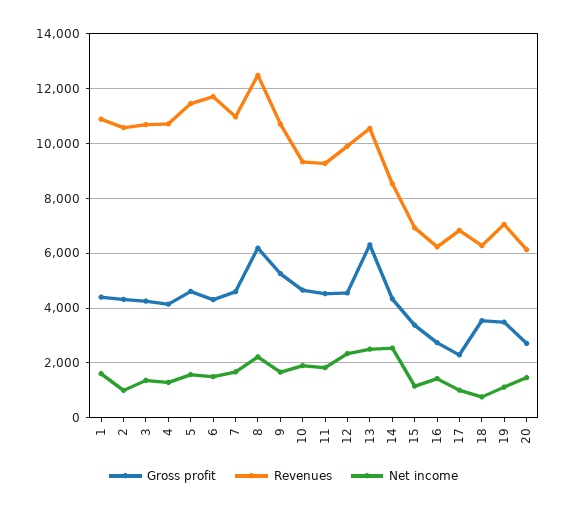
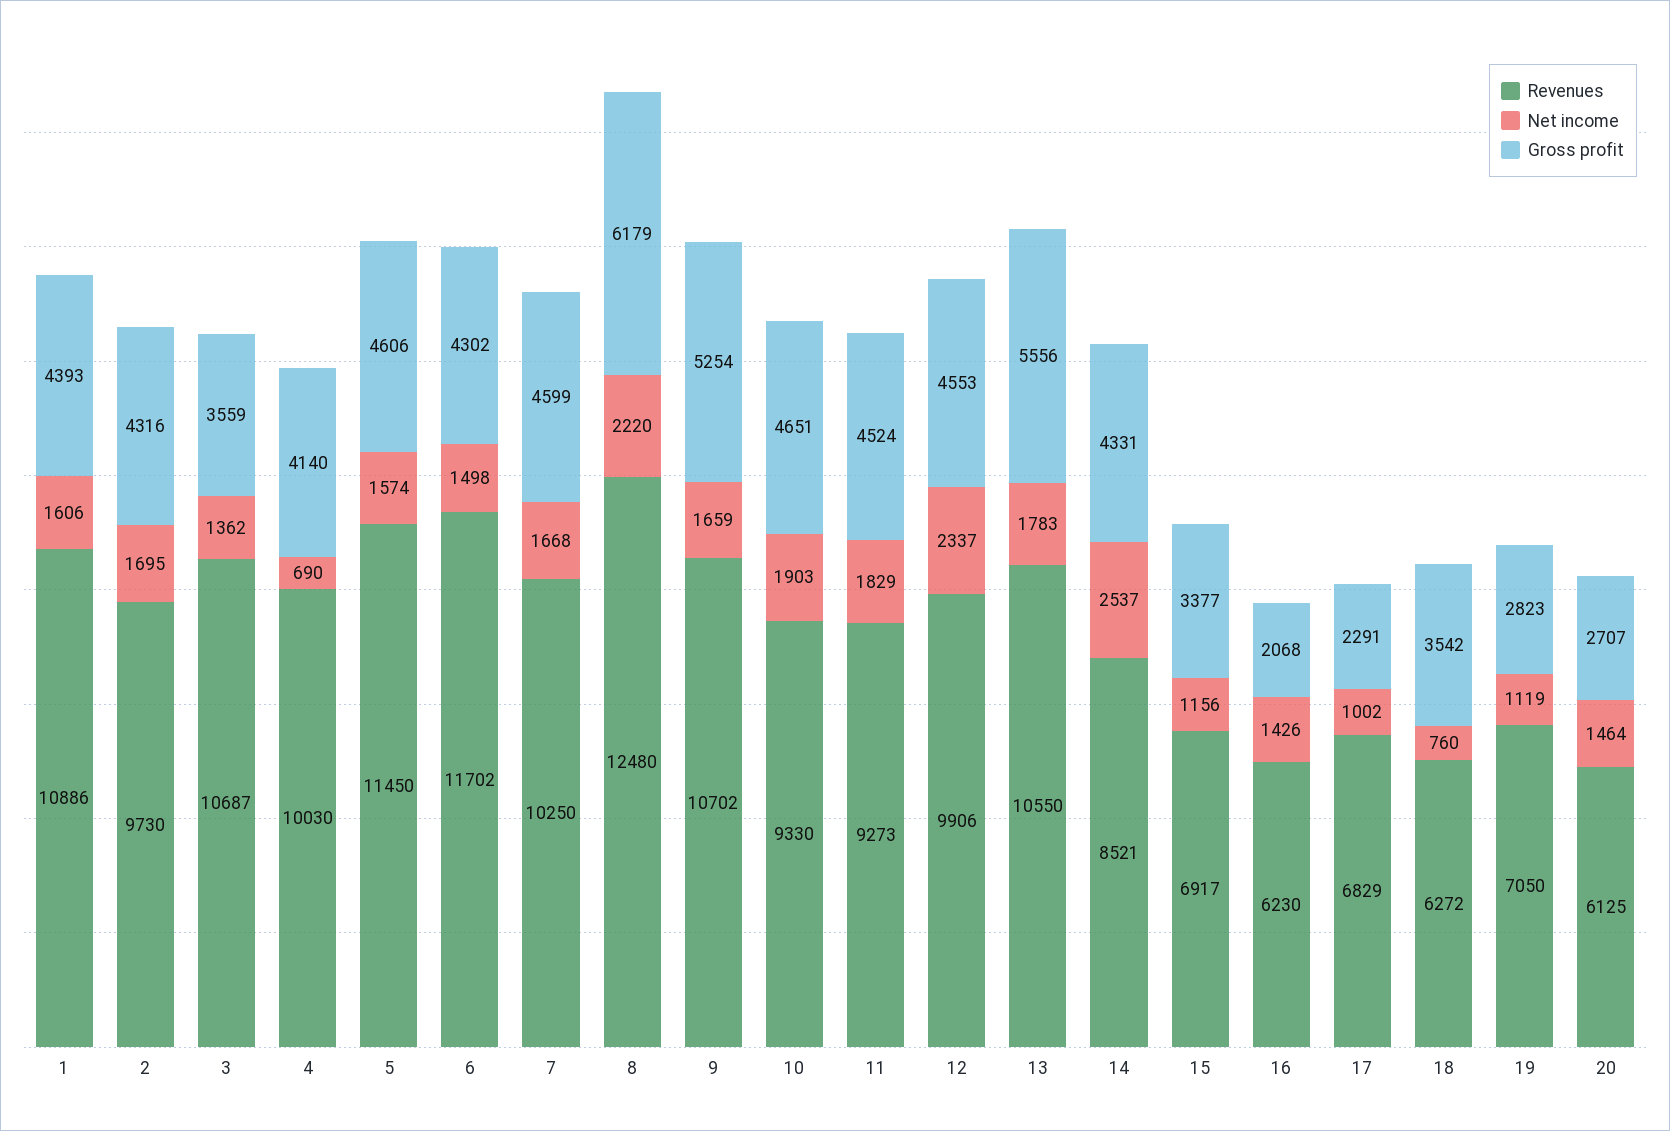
  {
    "Gross profit": {
      "1": 4393,
      "2": 4316,
-     "3": 4250,
+     "3": 3559,
      "4": 4140,
      "5": 4606,
      "6": 4302,
      "7": 4599,
      "8": 6179,
      "9": 5254,
      "10": 4651,
      "11": 4524,
      "12": 4553,
-     "13": 6250,
+     "13": 5556,
      "14": 4331,
      "15": 3377,
-     "16": 2750,
+     "16": 2068,
      "17": 2291,
      "18": 3542,
-     "19": 3500,
+     "19": 2823,
      "20": 2707
    },
    "Revenues": {
      "1": 10886,
-     "2": 10500,
+     "2": 9730,
      "3": 10687,
-     "4": 10750,
+     "4": 10030,
      "5": 11450,
      "6": 11702,
-     "7": 11000,
+     "7": 10250,
      "8": 12480,
      "9": 10702,
      "10": 9330,
      "11": 9273,
      "12": 9906,
      "13": 10550,
      "14": 8521,
      "15": 6917,
      "16": 6230,
      "17": 6829,
      "18": 6272,
      "19": 7050,
      "20": 6125
    },
    "Net income": {
      "1": 1606,
-     "2": 1000,
+     "2": 1695,
      "3": 1362,
-     "4": 1250,
+     "4": 690,
      "5": 1574,
      "6": 1498,
      "7": 1668,
      "8": 2220,
      "9": 1659,
      "10": 1903,
      "11": 1829,
      "12": 2337,
-     "13": 2500,
+     "13": 1783,
      "14": 2537,
      "15": 1156,
      "16": 1426,
      "17": 1002,
      "18": 760,
      "19": 1119,
      "20": 1464
    }
  }

